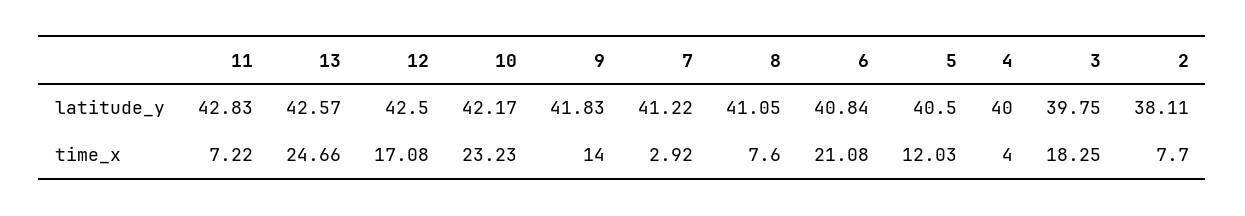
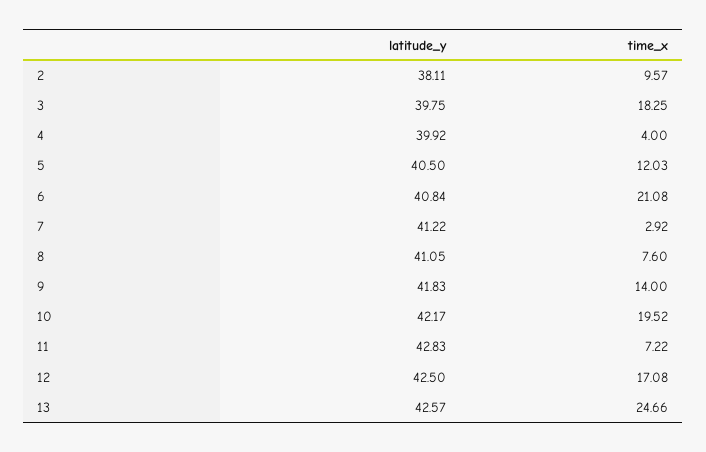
  {
    "11": {
      "latitude_y": 42.83,
      "time_x": 7.22
    },
    "13": {
      "latitude_y": 42.57,
      "time_x": 24.66
    },
    "12": {
      "latitude_y": 42.5,
      "time_x": 17.08
    },
    "10": {
      "latitude_y": 42.17,
-     "time_x": 23.23
+     "time_x": 19.52
    },
    "9": {
      "latitude_y": 41.83,
      "time_x": 14
    },
    "7": {
      "latitude_y": 41.22,
      "time_x": 2.92
    },
    "8": {
      "latitude_y": 41.05,
      "time_x": 7.6
    },
    "6": {
      "latitude_y": 40.84,
      "time_x": 21.08
    },
    "5": {
      "latitude_y": 40.5,
      "time_x": 12.03
    },
    "4": {
-     "latitude_y": 40,
+     "latitude_y": 39.92,
      "time_x": 4
    },
    "3": {
      "latitude_y": 39.75,
      "time_x": 18.25
    },
    "2": {
      "latitude_y": 38.11,
-     "time_x": 7.7
+     "time_x": 9.57
    }
  }

